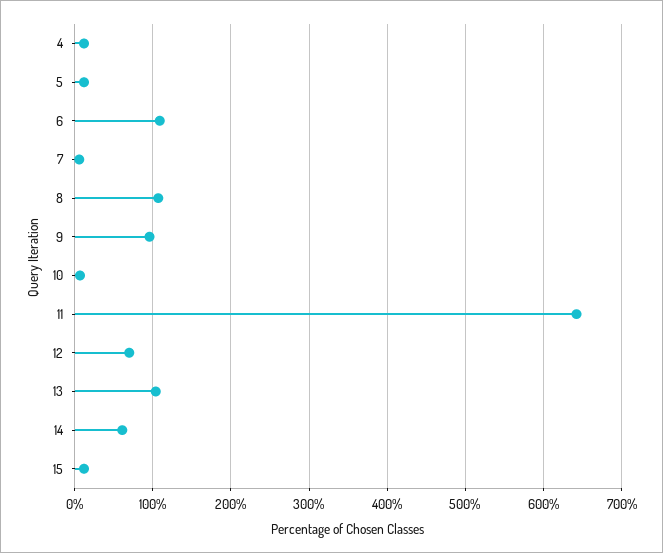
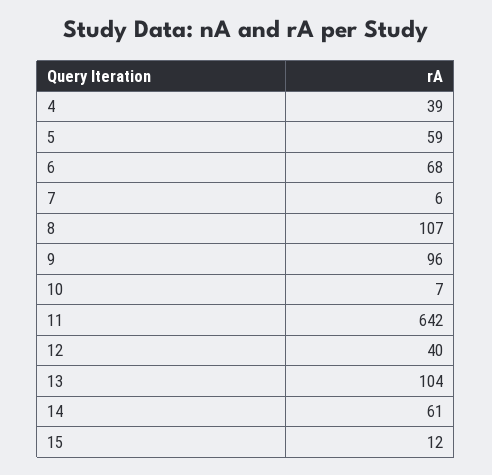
  {
-   "4": 10,
+   "4": 39,
-   "5": 10,
+   "5": 59,
-   "6": 110,
+   "6": 68,
    "7": 6,
    "8": 107,
    "9": 96,
    "10": 7,
    "11": 642,
-   "12": 70,
+   "12": 40,
    "13": 104,
    "14": 61,
    "15": 12
  }

